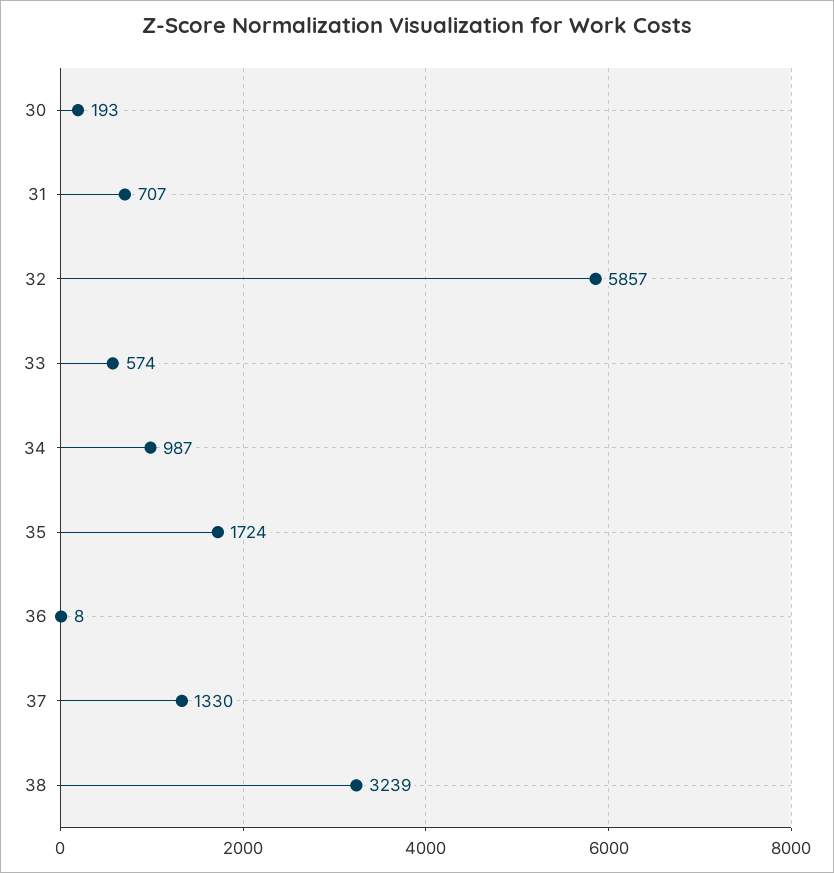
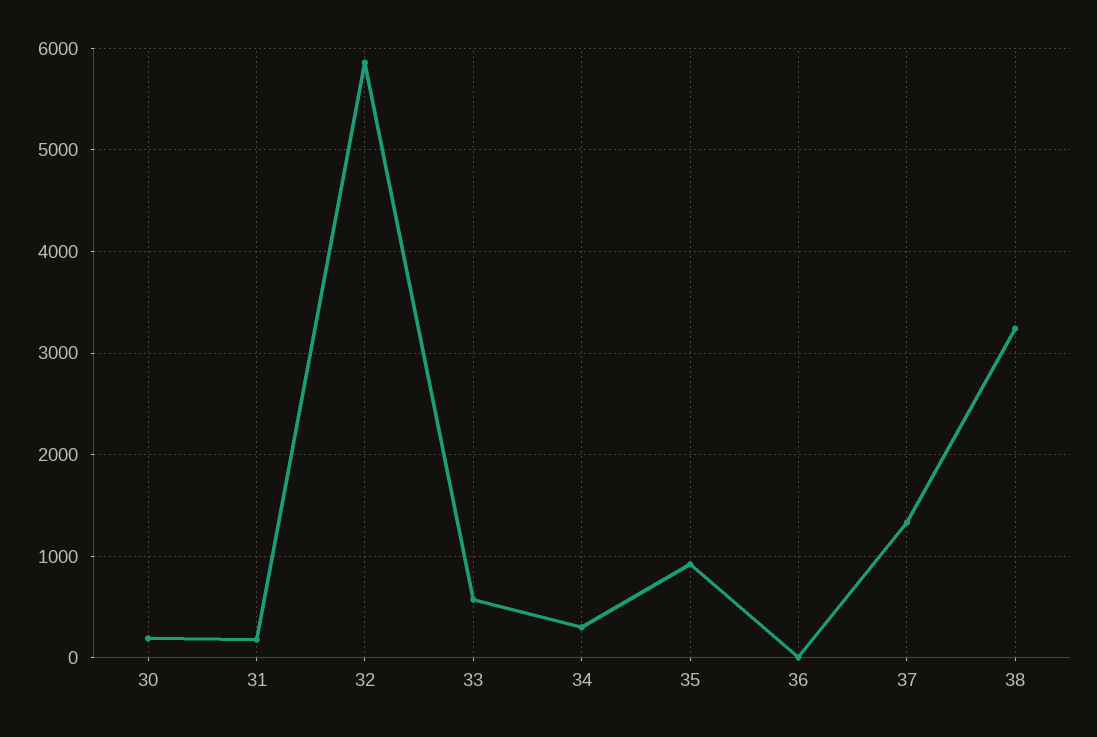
  {
    "30": 193,
-   "31": 707,
+   "31": 200,
    "32": 5857,
    "33": 574,
-   "34": 987,
+   "34": 300,
-   "35": 1724,
+   "35": 900,
    "36": 8,
    "37": 1330,
    "38": 3239
  }

